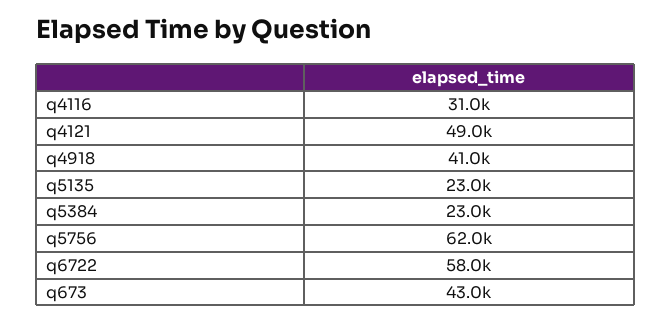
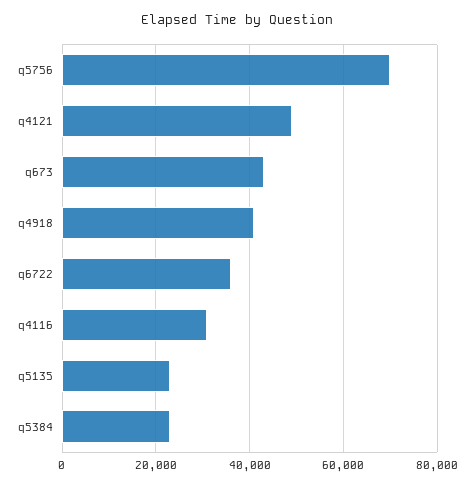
  {
    "q4116": 31000,
    "q4121": 49000,
    "q4918": 41000,
    "q5135": 23000,
    "q5384": 23000,
-   "q5756": 62000,
+   "q5756": 70000,
-   "q6722": 58000,
+   "q6722": 36000,
    "q673": 43000
  }

